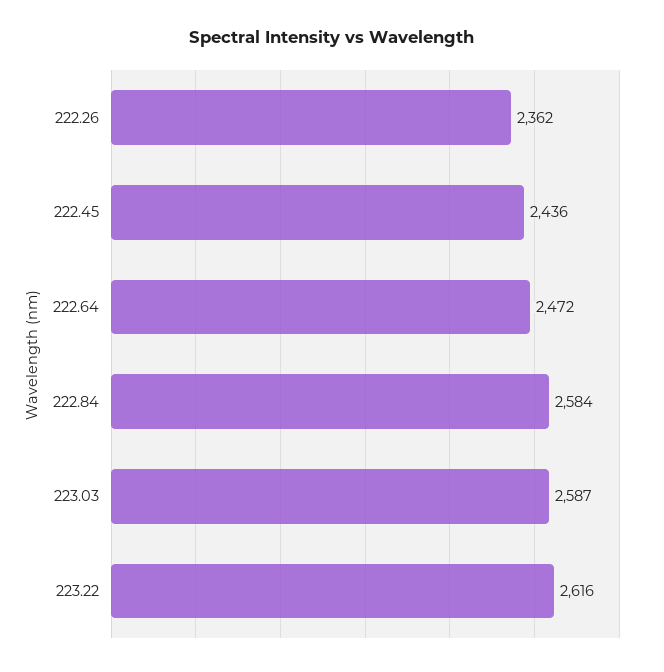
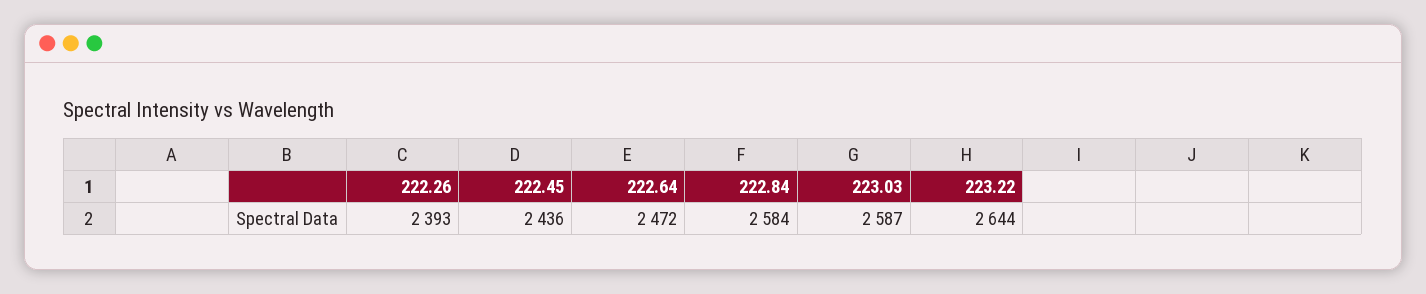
  {
-   "222.26": 2362,
+   "222.26": 2393,
    "222.45": 2436,
    "222.64": 2472,
    "222.84": 2584,
    "223.03": 2587,
-   "223.22": 2616
+   "223.22": 2644
  }

